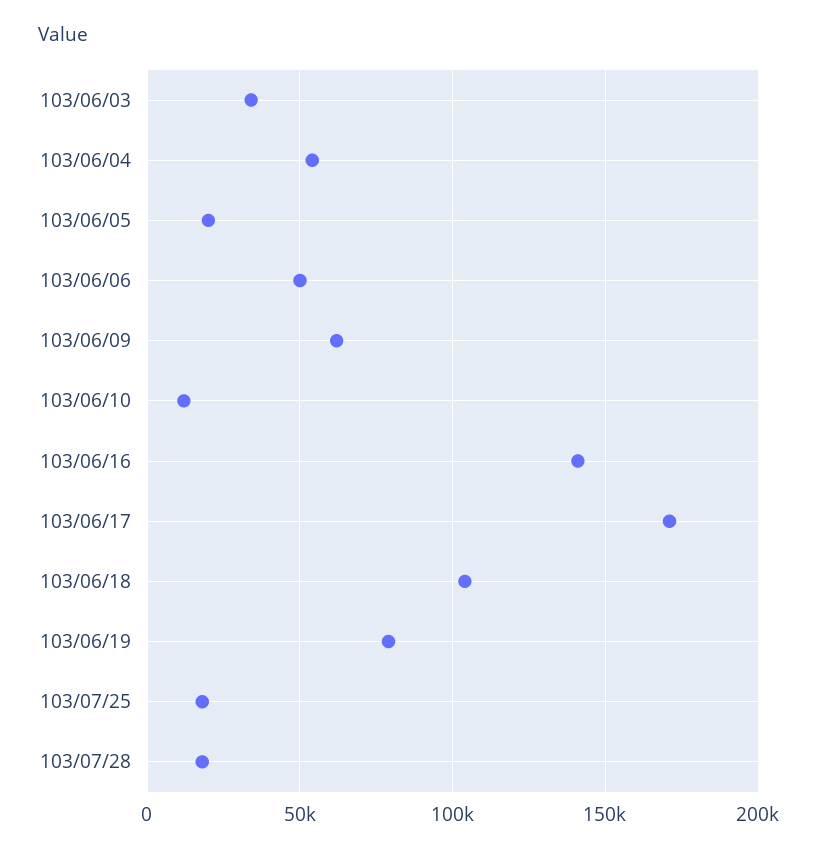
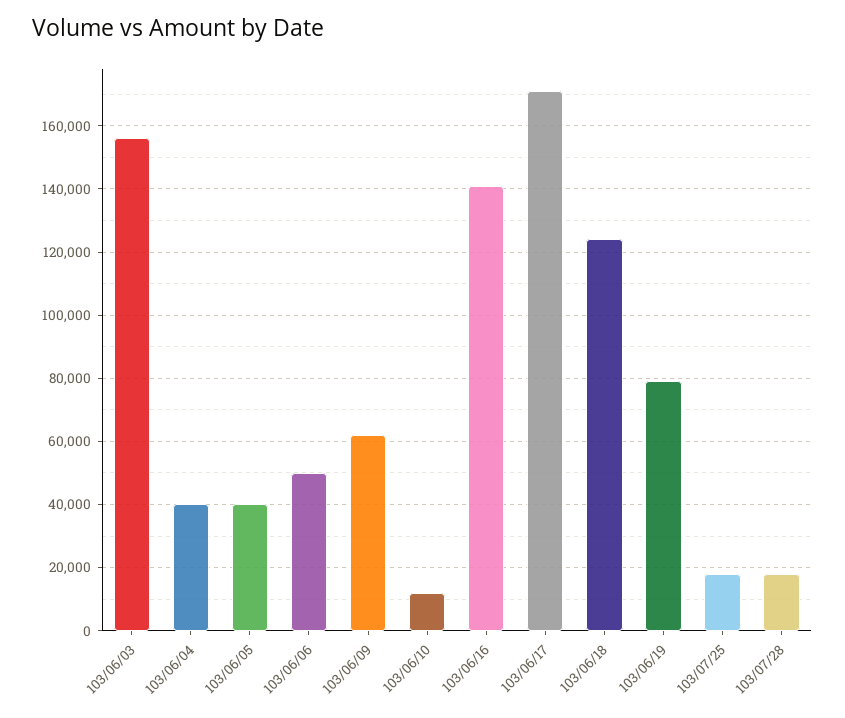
  {
-   "103/06/03": 35000,
+   "103/06/03": 156000,
-   "103/06/04": 55000,
+   "103/06/04": 40000,
-   "103/06/05": 20000,
+   "103/06/05": 40000,
    "103/06/06": 50000,
    "103/06/09": 62000,
    "103/06/10": 12000,
    "103/06/16": 142000,
    "103/06/17": 172000,
-   "103/06/18": 105000,
+   "103/06/18": 124000,
    "103/06/19": 80000,
    "103/07/25": 18000,
    "103/07/28": 18000
  }

